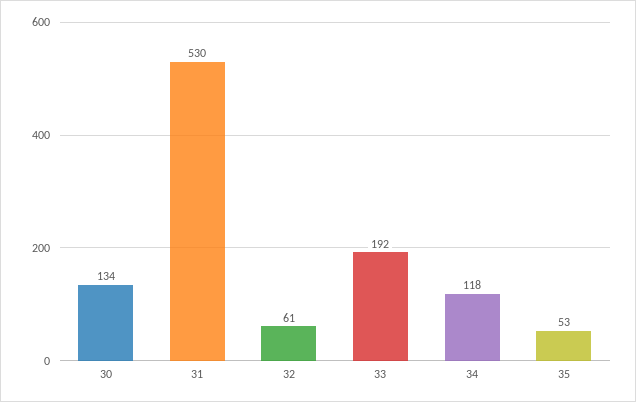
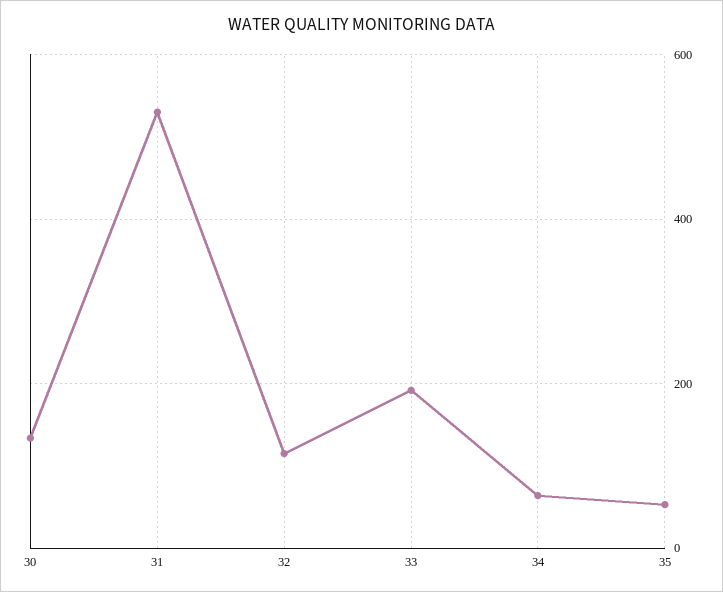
  {
    "30": 134,
    "31": 530,
-   "32": 61,
+   "32": 120,
    "33": 192,
-   "34": 118,
+   "34": 60,
    "35": 53
  }

